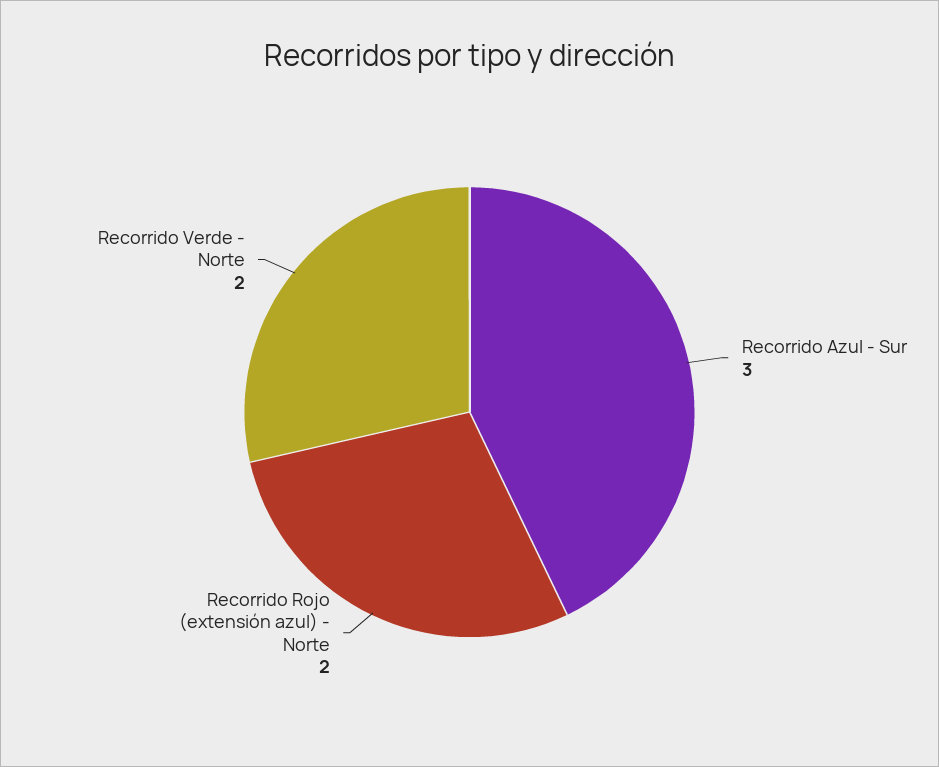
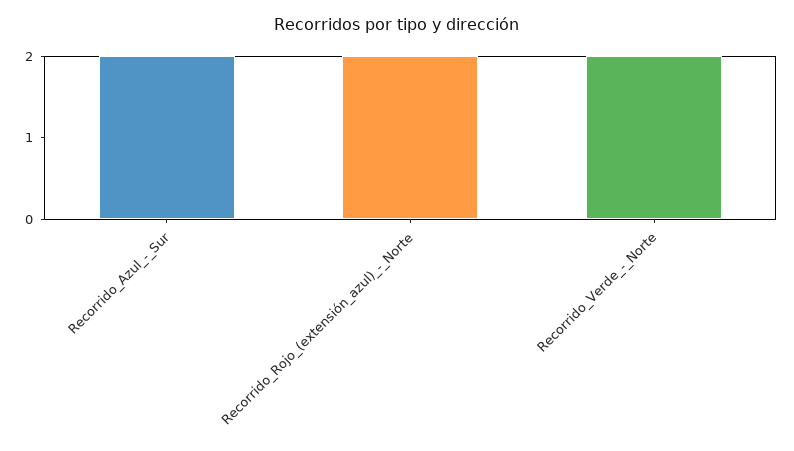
  {
-   "Recorrido Azul - Sur": 3,
+   "Recorrido Azul - Sur": 2,
    "Recorrido Rojo (extensión azul) - Norte": 2,
    "Recorrido Verde - Norte": 2
  }

